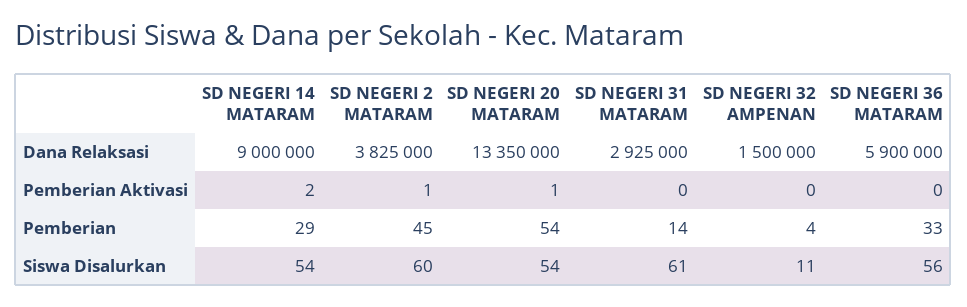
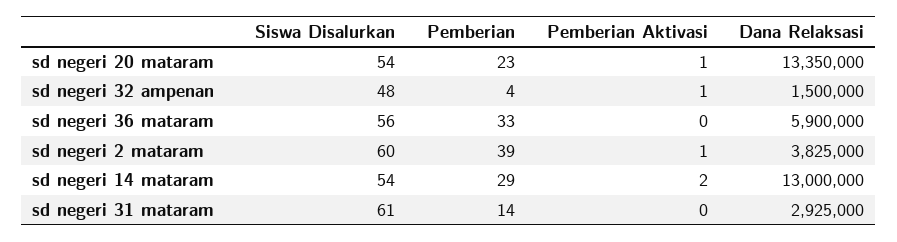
  {
    "SD NEGERI 14 MATARAM": {
-     "Dana Relaksasi": 9000000,
+     "Dana Relaksasi": 13000000,
      "Pemberian Aktivasi": 2,
      "Pemberian": 29,
      "Siswa Disalurkan": 54
    },
    "SD NEGERI 2 MATARAM": {
      "Dana Relaksasi": 3825000,
      "Pemberian Aktivasi": 1,
-     "Pemberian": 45,
+     "Pemberian": 39,
      "Siswa Disalurkan": 60
    },
    "SD NEGERI 20 MATARAM": {
      "Dana Relaksasi": 13350000,
      "Pemberian Aktivasi": 1,
-     "Pemberian": 54,
+     "Pemberian": 23,
      "Siswa Disalurkan": 54
    },
    "SD NEGERI 31 MATARAM": {
      "Dana Relaksasi": 2925000,
      "Pemberian Aktivasi": 0,
      "Pemberian": 14,
      "Siswa Disalurkan": 61
    },
    "SD NEGERI 32 AMPENAN": {
      "Dana Relaksasi": 1500000,
-     "Pemberian Aktivasi": 0,
+     "Pemberian Aktivasi": 1,
      "Pemberian": 4,
-     "Siswa Disalurkan": 11
+     "Siswa Disalurkan": 48
    },
    "SD NEGERI 36 MATARAM": {
      "Dana Relaksasi": 5900000,
      "Pemberian Aktivasi": 0,
      "Pemberian": 33,
      "Siswa Disalurkan": 56
    }
  }

